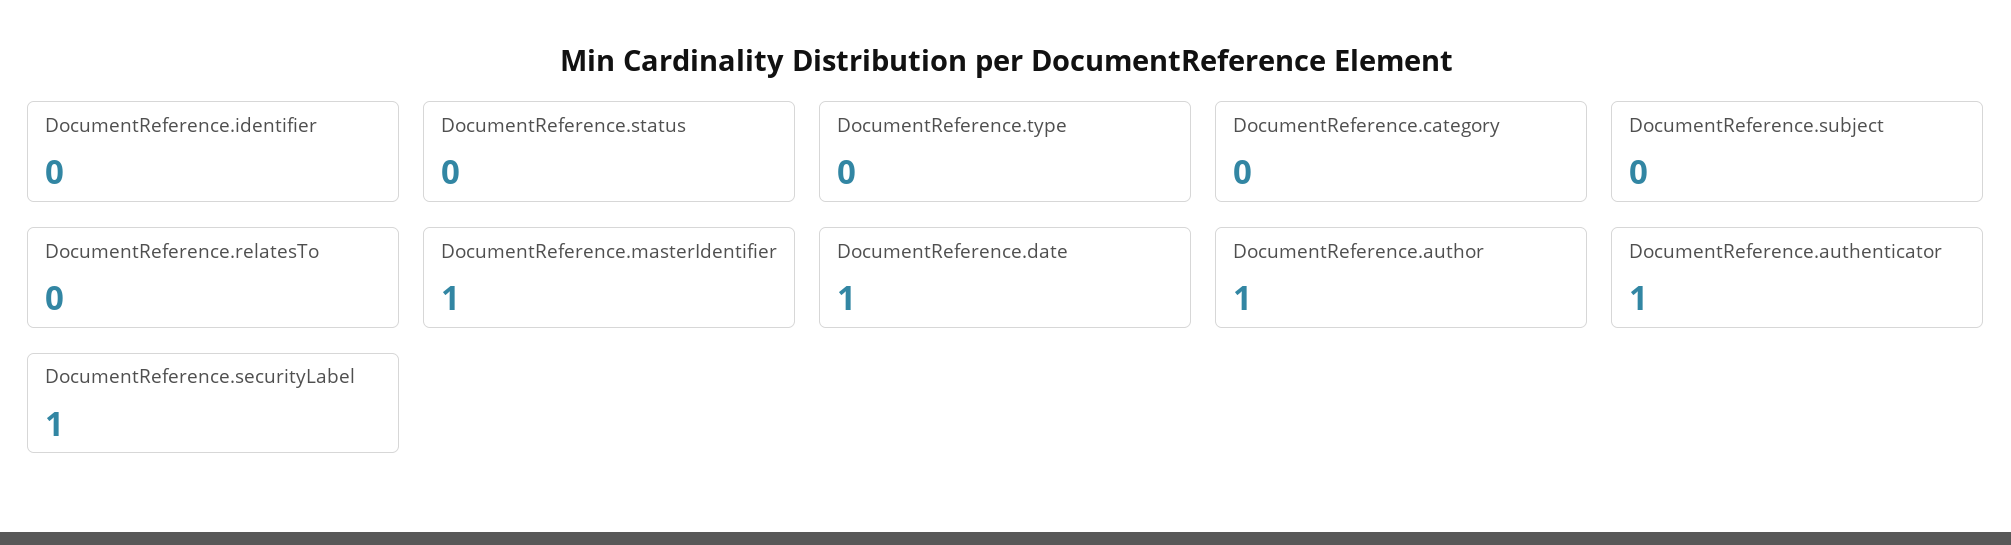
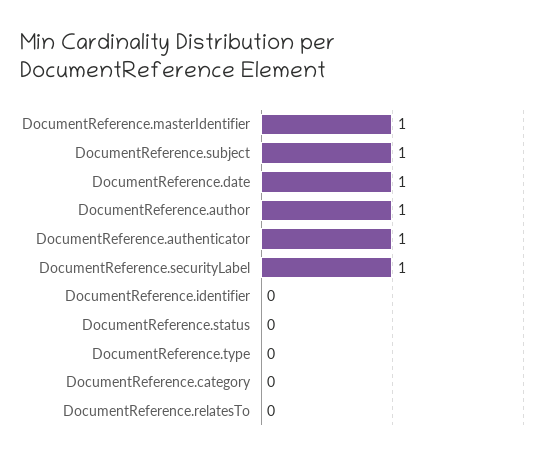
  {
    "DocumentReference.identifier": 0,
    "DocumentReference.status": 0,
    "DocumentReference.type": 0,
    "DocumentReference.category": 0,
-   "DocumentReference.subject": 0,
+   "DocumentReference.subject": 1,
    "DocumentReference.relatesTo": 0,
    "DocumentReference.masterIdentifier": 1,
    "DocumentReference.date": 1,
    "DocumentReference.author": 1,
    "DocumentReference.authenticator": 1,
    "DocumentReference.securityLabel": 1
  }

